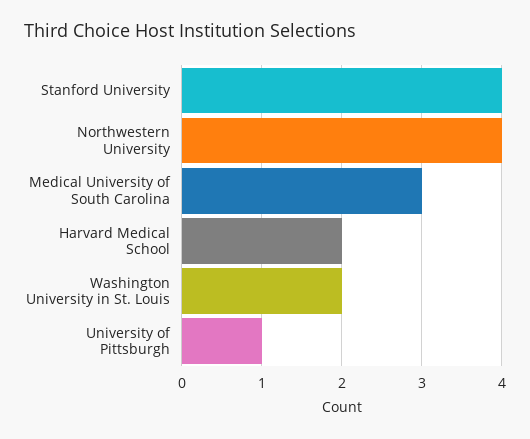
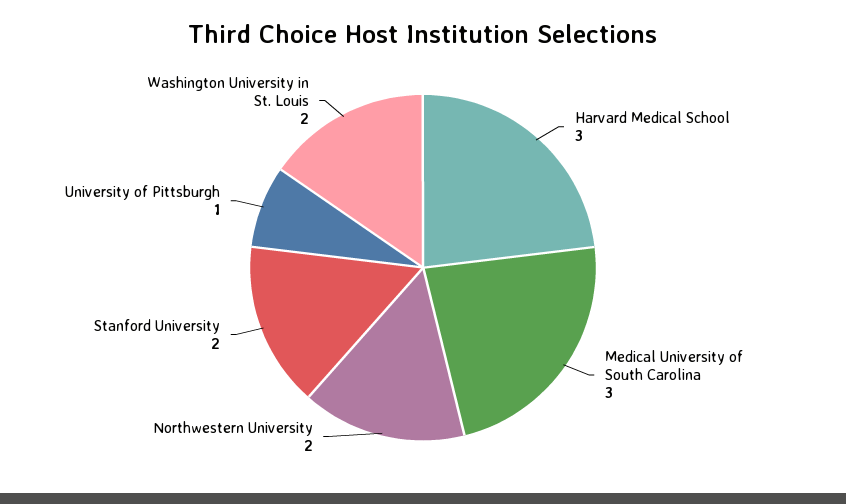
  {
-   "Stanford University": 4,
+   "Stanford University": 2,
-   "Northwestern University": 4,
+   "Northwestern University": 2,
    "Medical University of South Carolina": 3,
-   "Harvard Medical School": 2,
+   "Harvard Medical School": 3,
    "Washington University in St. Louis": 2,
    "University of Pittsburgh": 1
  }

